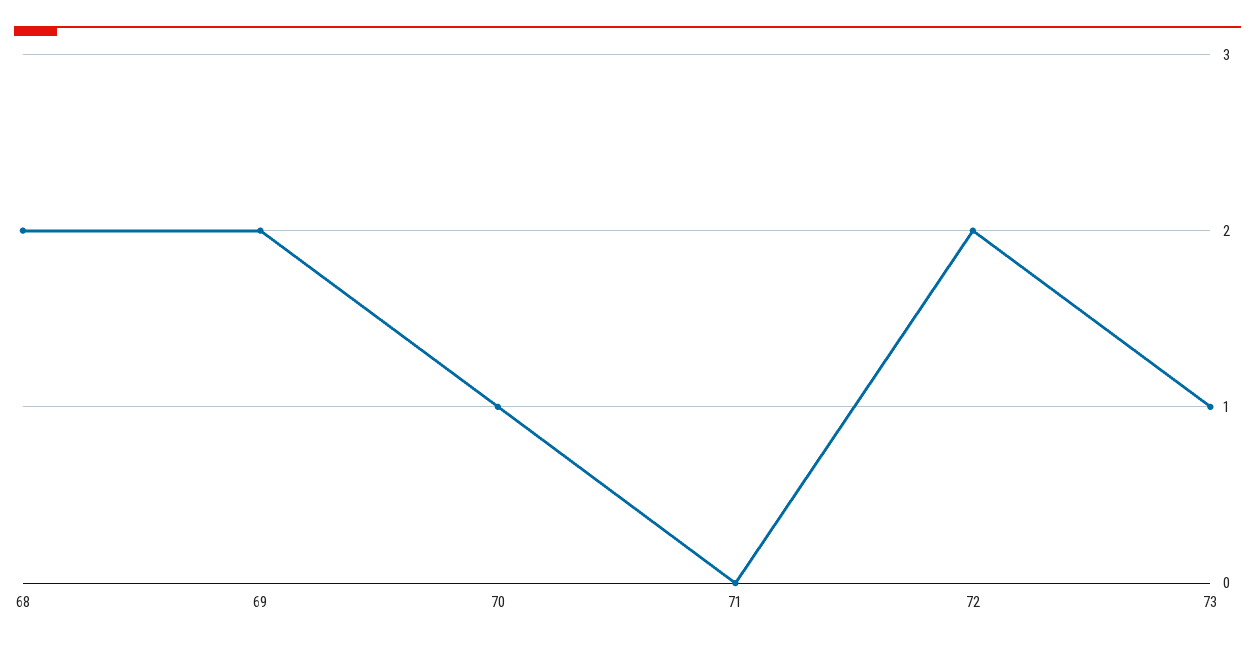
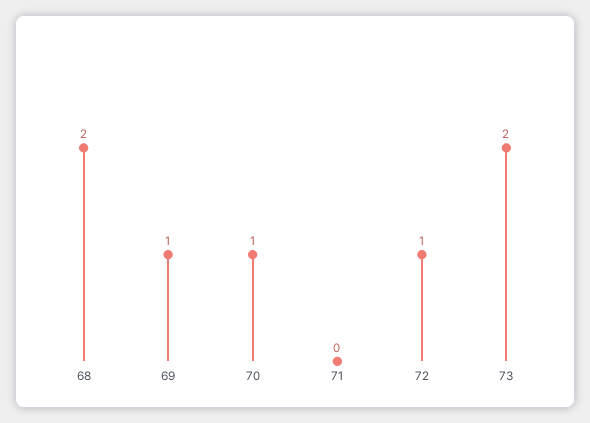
  {
    "68": 2,
-   "69": 2,
+   "69": 1,
    "70": 1,
    "71": 0,
-   "72": 2,
+   "72": 1,
-   "73": 1
+   "73": 2
  }

